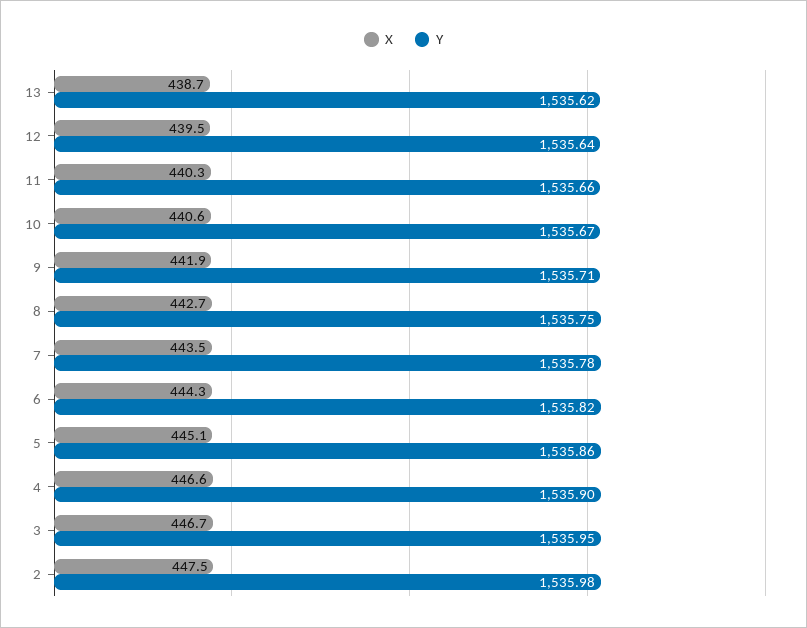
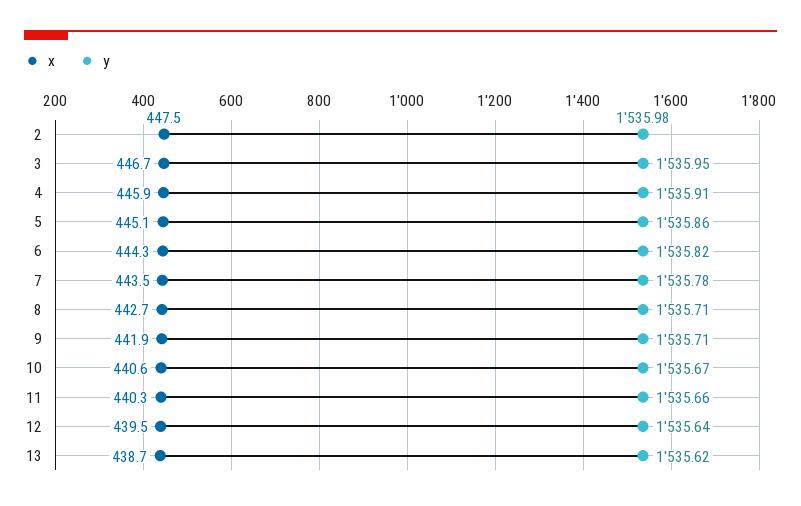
  {
    "X": {
      "13": 438.7,
      "12": 439.5,
      "11": 440.3,
      "10": 440.6,
      "9": 441.9,
      "8": 442.7,
      "7": 443.5,
      "6": 444.3,
      "5": 445.1,
-     "4": 446.6,
+     "4": 445.9,
      "3": 446.7,
      "2": 447.5
    },
    "Y": {
      "13": 1535.62,
      "12": 1535.64,
      "11": 1535.66,
      "10": 1535.67,
      "9": 1535.71,
-     "8": 1535.75,
+     "8": 1535.71,
      "7": 1535.78,
      "6": 1535.82,
      "5": 1535.86,
-     "4": 1535.9,
+     "4": 1535.91,
      "3": 1535.95,
      "2": 1535.98
    }
  }

